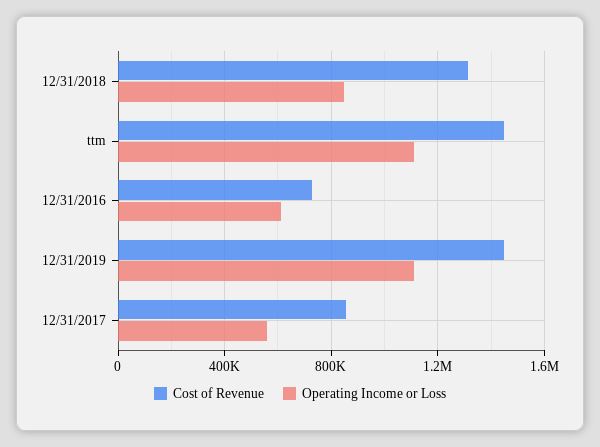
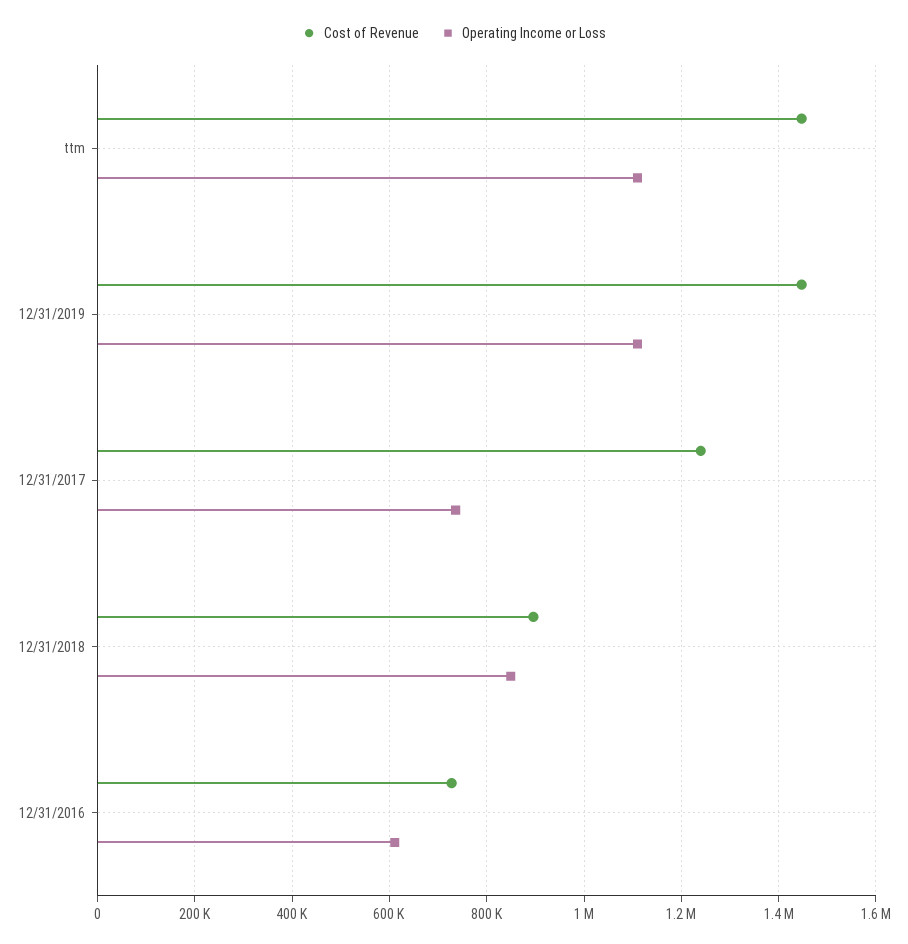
  {
    "Cost of Revenue": {
-     "12/31/2018": 1300000,
+     "12/31/2018": 900000,
      "ttm": 1440000,
      "12/31/2016": 720000,
      "12/31/2019": 1440000,
-     "12/31/2017": 850000
+     "12/31/2017": 1240000
    },
    "Operating Income or Loss": {
      "12/31/2018": 840000,
      "ttm": 1100000,
      "12/31/2016": 620000,
      "12/31/2019": 1100000,
-     "12/31/2017": 550000
+     "12/31/2017": 740000
    }
  }

